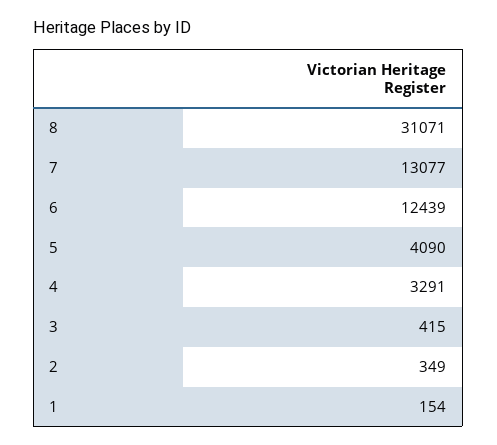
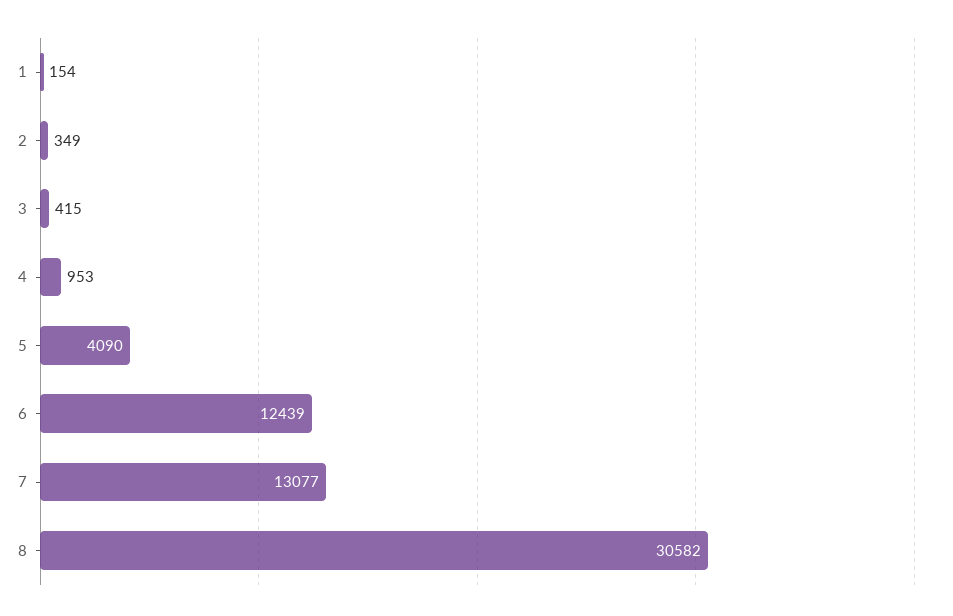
  {
-   "8": 31071,
+   "8": 30582,
    "7": 13077,
    "6": 12439,
    "5": 4090,
-   "4": 3291,
+   "4": 953,
    "3": 415,
    "2": 349,
    "1": 154
  }

